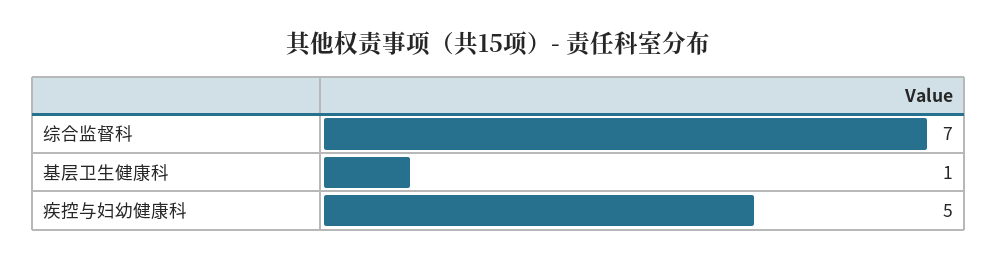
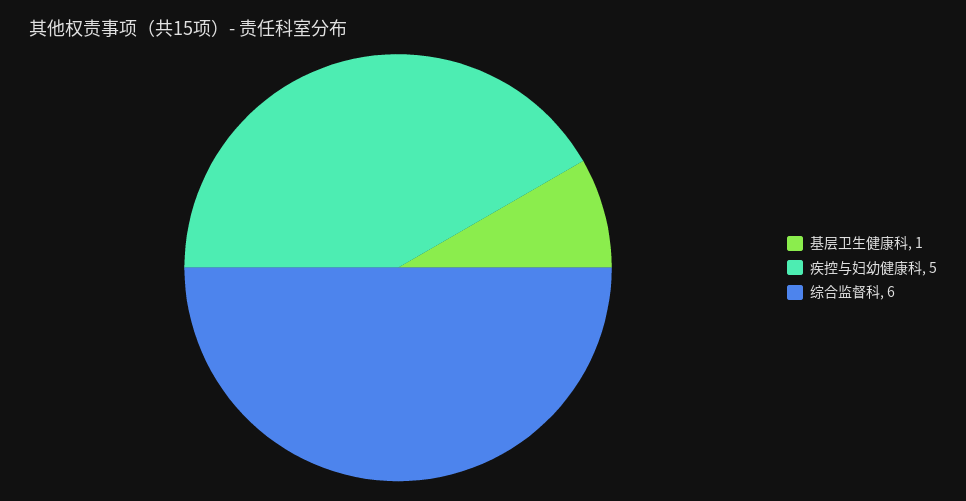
  {
-   "综合监督科": 7,
+   "综合监督科": 6,
    "基层卫生健康科": 1,
    "疾控与妇幼健康科": 5
  }

